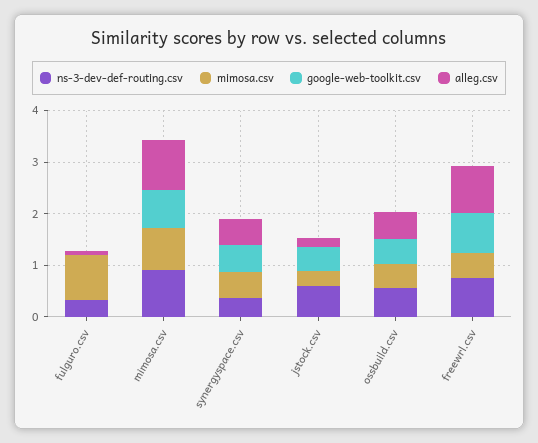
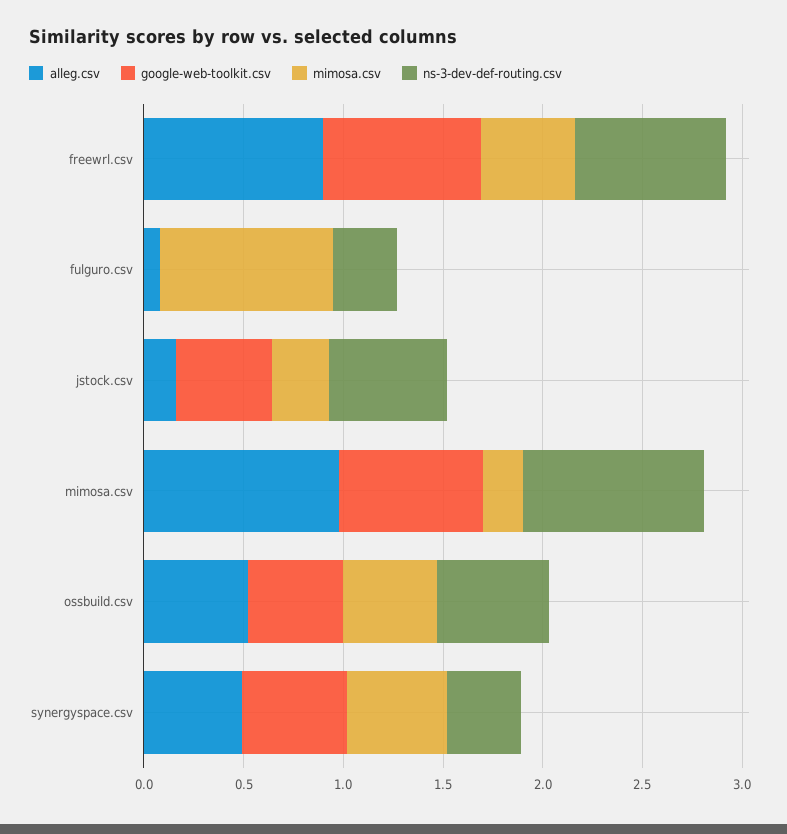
  {
    "ns-3-dev-def-routing.csv": {
      "fulguro.csv": 0.3,
      "mimosa.csv": 0.9,
      "synergyspace.csv": 0.4,
      "jstock.csv": 0.6,
      "ossbuild.csv": 0.6,
      "freewrl.csv": 0.8
    },
    "mimosa.csv": {
      "fulguro.csv": 0.9,
-     "mimosa.csv": 0.8,
+     "mimosa.csv": 0.2,
      "synergyspace.csv": 0.5,
      "jstock.csv": 0.3,
      "ossbuild.csv": 0.5,
      "freewrl.csv": 0.5
    },
    "google-web-toolkit.csv": {
      "fulguro.csv": 0,
      "mimosa.csv": 0.7,
      "synergyspace.csv": 0.5,
      "jstock.csv": 0.5,
      "ossbuild.csv": 0.5,
      "freewrl.csv": 0.8
    },
    "alleg.csv": {
      "fulguro.csv": 0.1,
      "mimosa.csv": 1,
      "synergyspace.csv": 0.5,
      "jstock.csv": 0.2,
      "ossbuild.csv": 0.5,
      "freewrl.csv": 0.9
    }
  }

